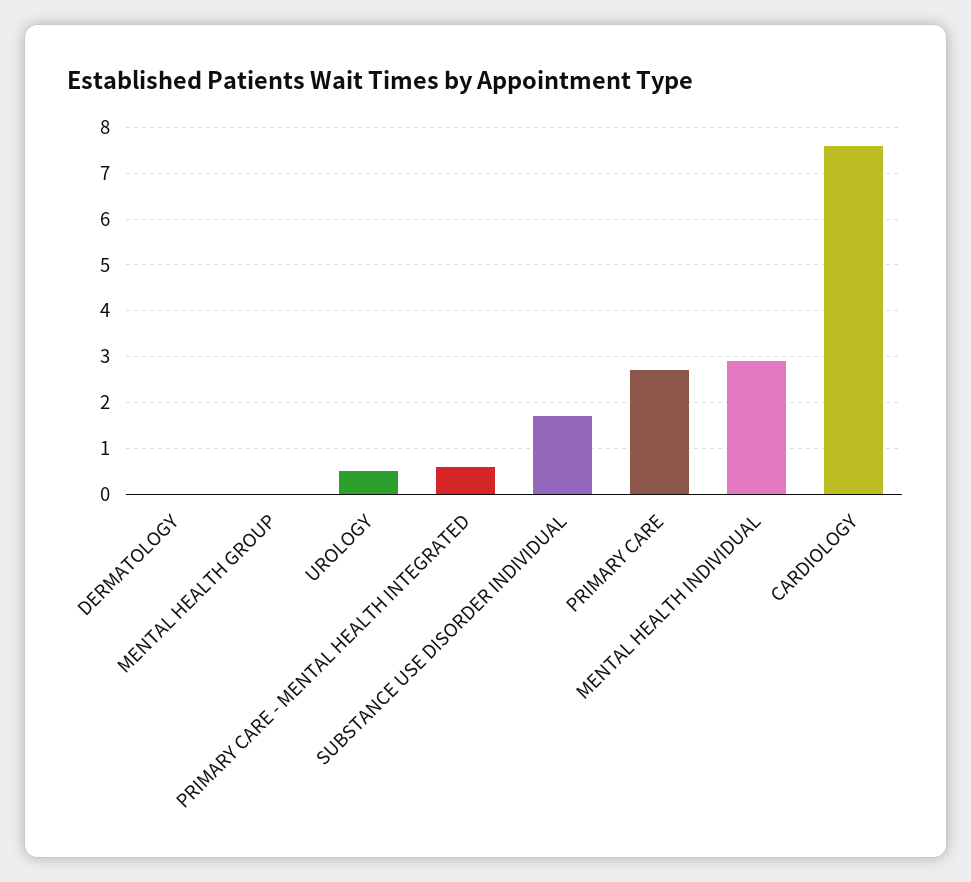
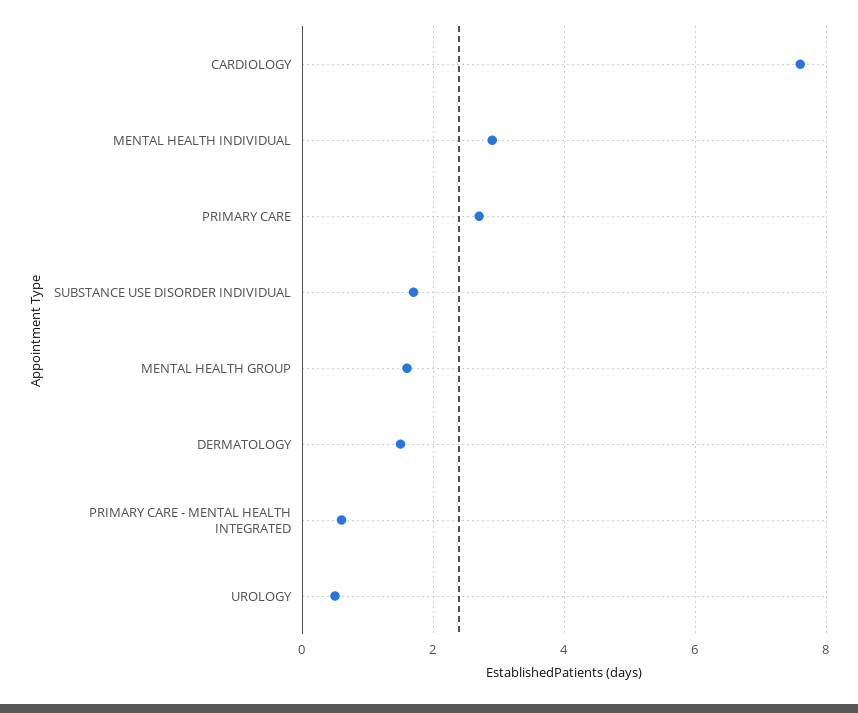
  {
-   "DERMATOLOGY": 0,
+   "DERMATOLOGY": 1.5,
-   "MENTAL HEALTH GROUP": 0,
+   "MENTAL HEALTH GROUP": 1.5,
    "UROLOGY": 0.5,
    "PRIMARY CARE - MENTAL HEALTH INTEGRATED": 0.5,
    "SUBSTANCE USE DISORDER INDIVIDUAL": 1.5,
    "PRIMARY CARE": 2.5,
    "MENTAL HEALTH INDIVIDUAL": 3,
    "CARDIOLOGY": 7.5
  }

